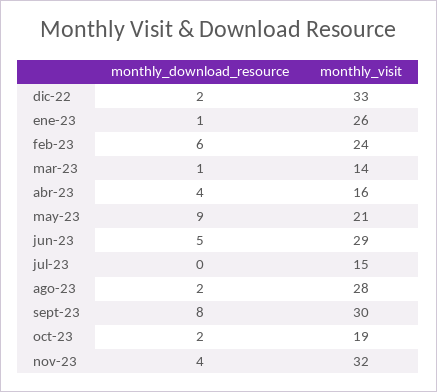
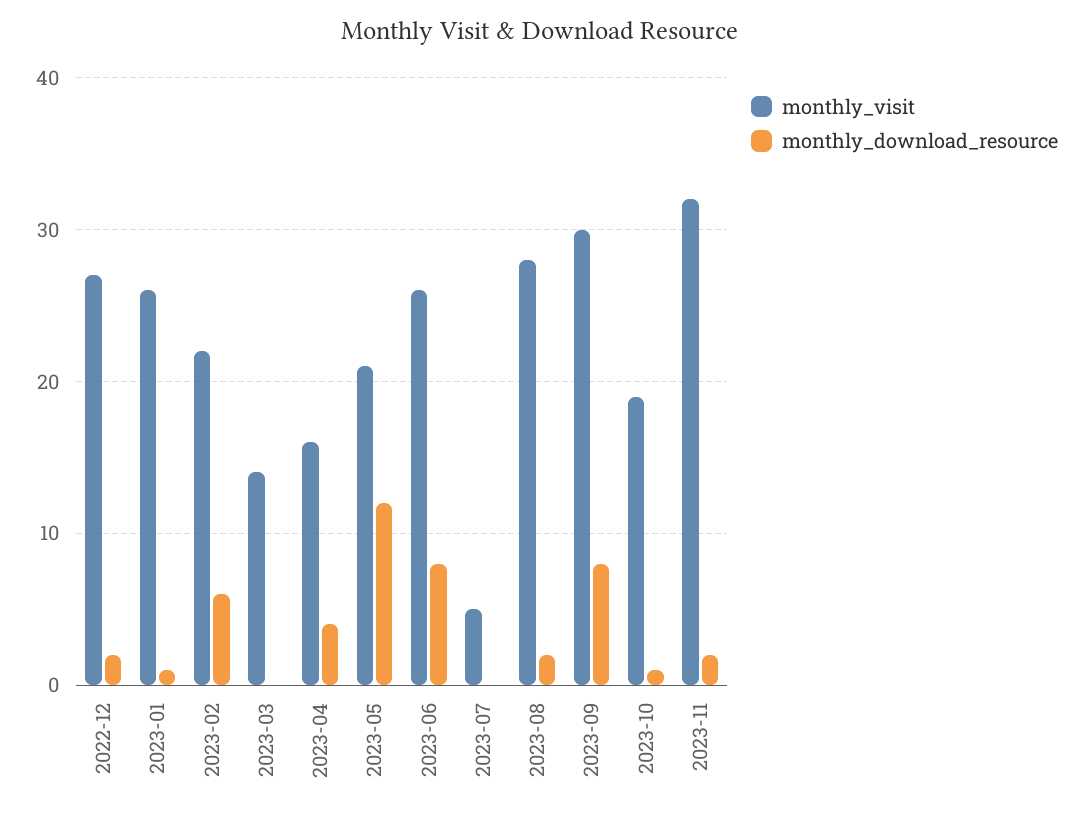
  {
    "monthly_download_resource": {
      "dic-22": 2,
      "ene-23": 1,
      "feb-23": 6,
-     "mar-23": 1,
+     "mar-23": 0,
      "abr-23": 4,
-     "may-23": 9,
+     "may-23": 12,
-     "jun-23": 5,
+     "jun-23": 8,
      "jul-23": 0,
      "ago-23": 2,
      "sept-23": 8,
-     "oct-23": 2,
+     "oct-23": 1,
-     "nov-23": 4
+     "nov-23": 2
    },
    "monthly_visit": {
-     "dic-22": 33,
+     "dic-22": 27,
      "ene-23": 26,
-     "feb-23": 24,
+     "feb-23": 22,
      "mar-23": 14,
      "abr-23": 16,
      "may-23": 21,
-     "jun-23": 29,
+     "jun-23": 26,
-     "jul-23": 15,
+     "jul-23": 5,
      "ago-23": 28,
      "sept-23": 30,
      "oct-23": 19,
      "nov-23": 32
    }
  }

